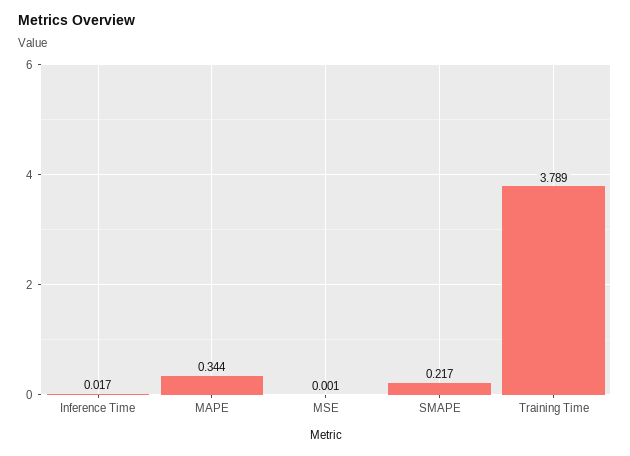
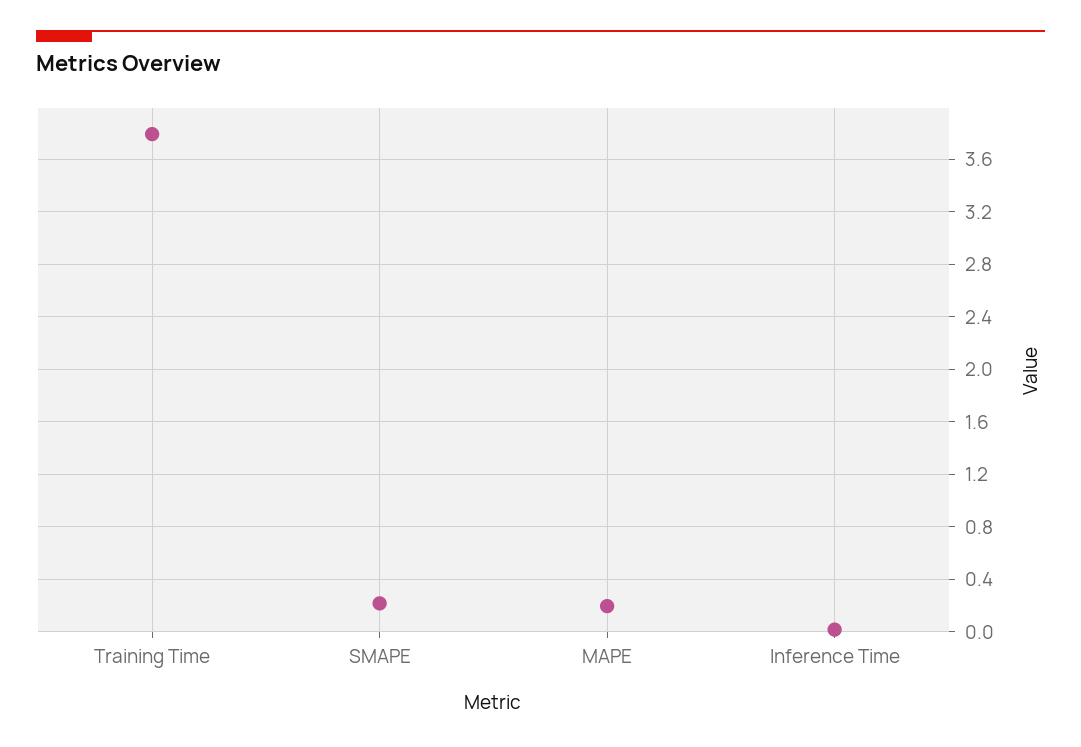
  {
    "Inference Time": 0.017,
-   "MAPE": 0.344,
+   "MAPE": 0.2,
-   "MSE": 0.001,
    "SMAPE": 0.217,
    "Training Time": 3.789
  }

